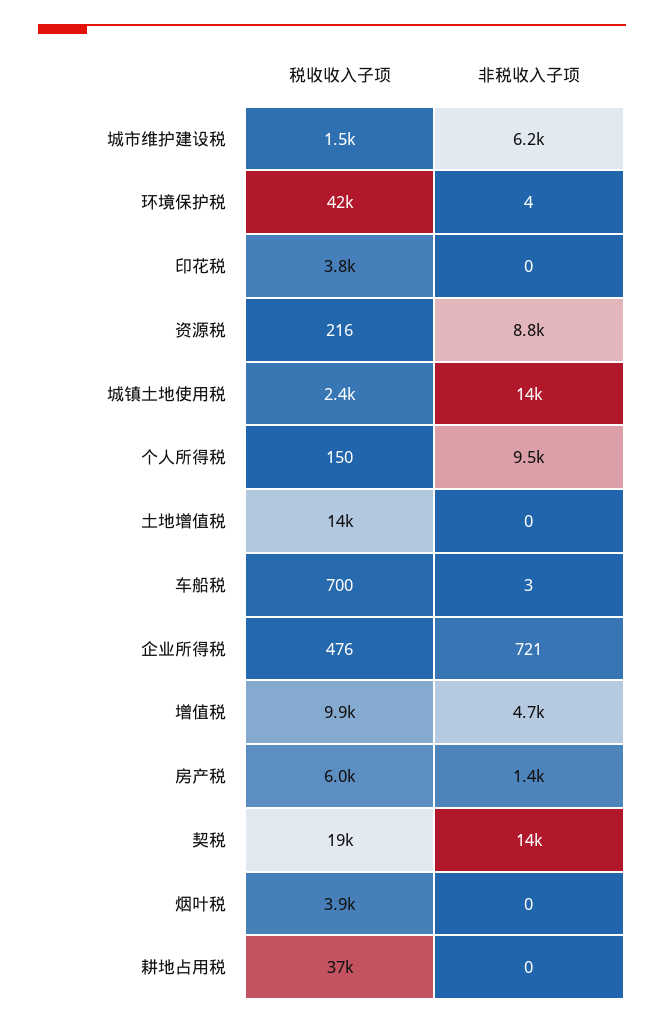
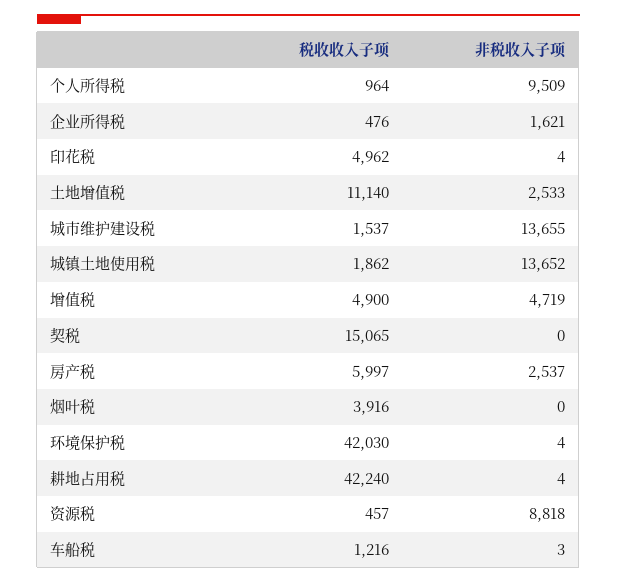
  {
    "税收收入子项": {
      "城市维护建设税": 1537,
      "环境保护税": 42030,
-     "印花税": 3800,
+     "印花税": 4962,
-     "资源税": 216,
+     "资源税": 457,
-     "城镇土地使用税": 2400,
+     "城镇土地使用税": 1862,
-     "个人所得税": 150,
+     "个人所得税": 964,
-     "土地增值税": 14000,
+     "土地增值税": 11140,
-     "车船税": 700,
+     "车船税": 1216,
      "企业所得税": 476,
-     "增值税": 9900,
+     "增值税": 4900,
      "房产税": 5997,
-     "契税": 19000,
+     "契税": 15065,
      "烟叶税": 3916,
-     "耕地占用税": 37000
+     "耕地占用税": 42240
    },
    "非税收入子项": {
-     "城市维护建设税": 6200,
+     "城市维护建设税": 13655,
      "环境保护税": 4,
-     "印花税": 0,
+     "印花税": 4,
      "资源税": 8818,
      "城镇土地使用税": 13652,
      "个人所得税": 9509,
-     "土地增值税": 0,
+     "土地增值税": 2533,
      "车船税": 3,
-     "企业所得税": 721,
+     "企业所得税": 1621,
      "增值税": 4719,
-     "房产税": 1400,
+     "房产税": 2537,
-     "契税": 14000,
+     "契税": 0,
      "烟叶税": 0,
-     "耕地占用税": 0
+     "耕地占用税": 4
    }
  }

